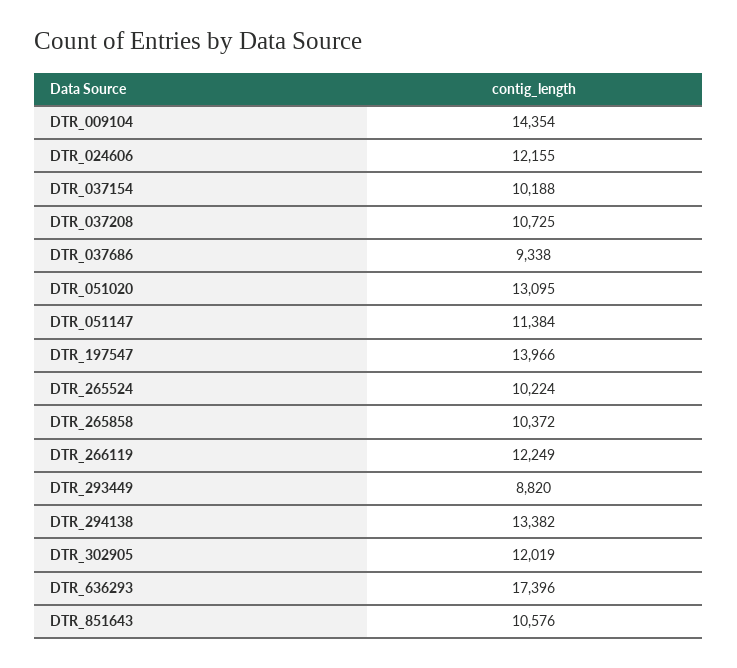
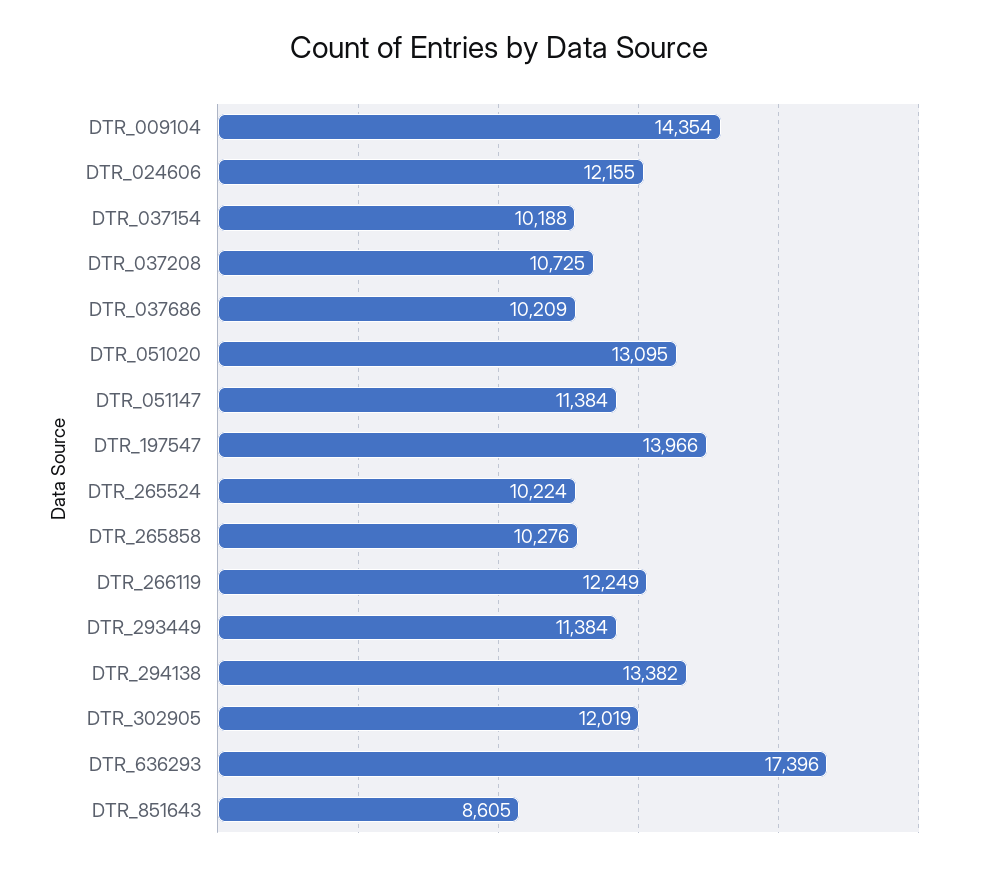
  {
    "DTR_009104": 14354,
    "DTR_024606": 12155,
    "DTR_037154": 10188,
    "DTR_037208": 10725,
-   "DTR_037686": 9338,
+   "DTR_037686": 10209,
    "DTR_051020": 13095,
    "DTR_051147": 11384,
    "DTR_197547": 13966,
    "DTR_265524": 10224,
-   "DTR_265858": 10372,
+   "DTR_265858": 10276,
    "DTR_266119": 12249,
-   "DTR_293449": 8820,
+   "DTR_293449": 11384,
    "DTR_294138": 13382,
    "DTR_302905": 12019,
    "DTR_636293": 17396,
-   "DTR_851643": 10576
+   "DTR_851643": 8605
  }

